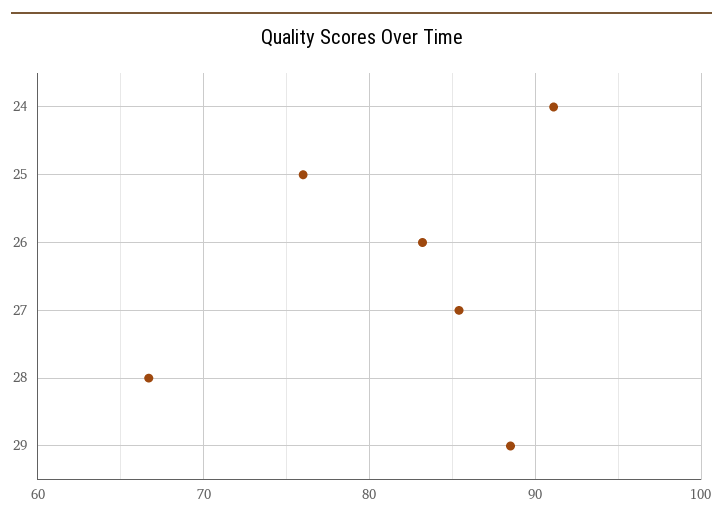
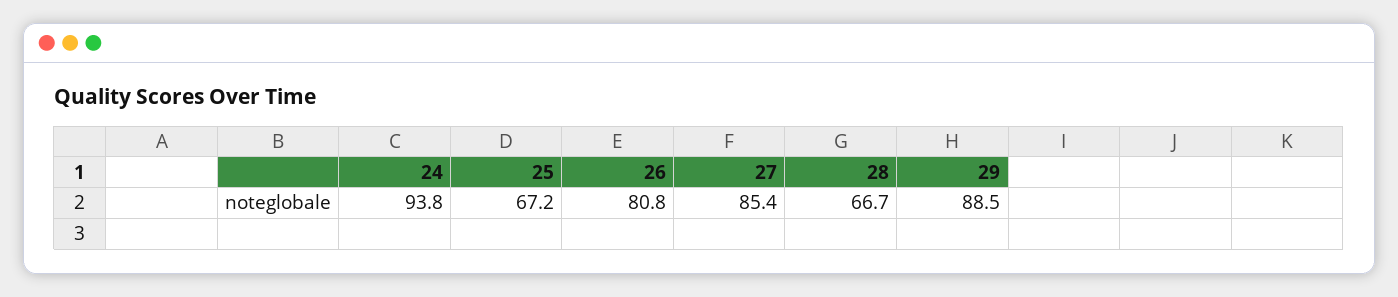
  {
-   "24": 91,
+   "24": 93.8,
-   "25": 76,
+   "25": 67.2,
-   "26": 83,
+   "26": 80.8,
    "27": 85.4,
    "28": 66.7,
    "29": 88.5
  }

